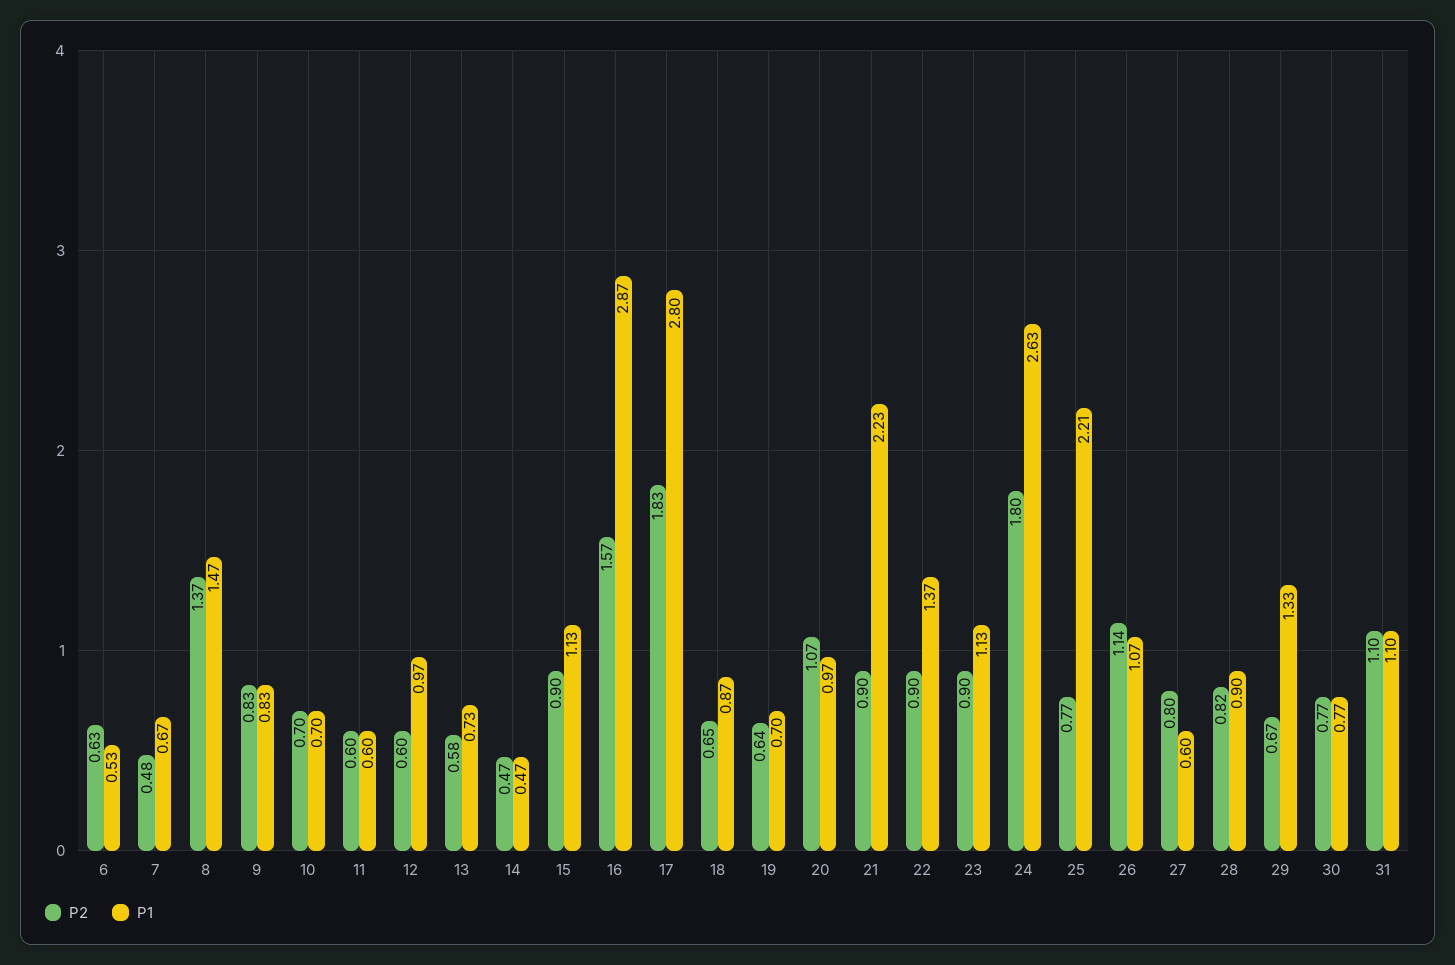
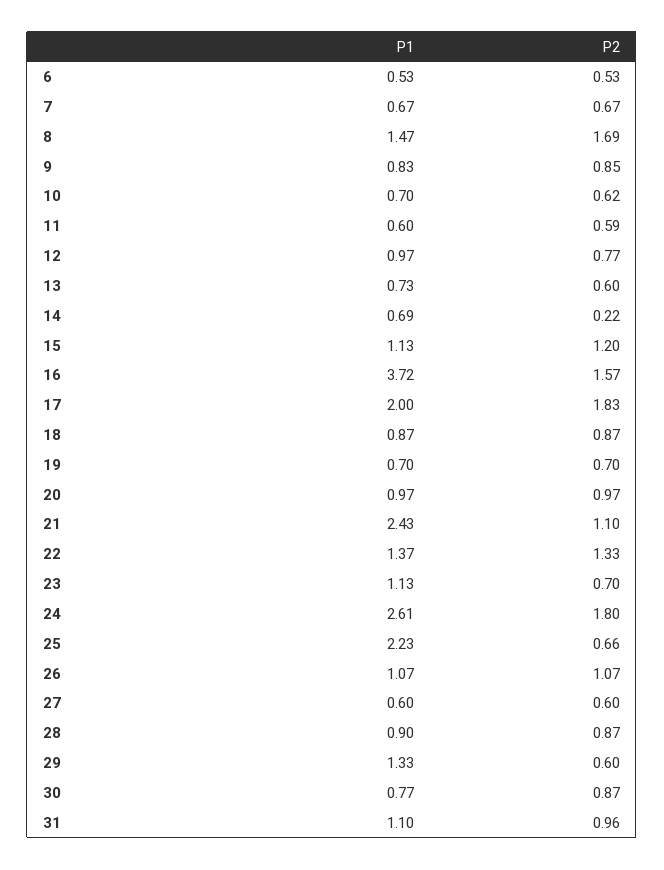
  {
    "P2": {
-     "6": 0.63,
+     "6": 0.53,
-     "7": 0.48,
+     "7": 0.67,
-     "8": 1.37,
+     "8": 1.69,
-     "9": 0.83,
+     "9": 0.85,
-     "10": 0.7,
+     "10": 0.62,
-     "11": 0.6,
+     "11": 0.59,
-     "12": 0.6,
+     "12": 0.77,
-     "13": 0.58,
+     "13": 0.6,
-     "14": 0.47,
+     "14": 0.22,
-     "15": 0.9,
+     "15": 1.2,
      "16": 1.57,
      "17": 1.83,
-     "18": 0.65,
+     "18": 0.87,
-     "19": 0.64,
+     "19": 0.7,
-     "20": 1.07,
+     "20": 0.97,
-     "21": 0.9,
+     "21": 1.1,
-     "22": 0.9,
+     "22": 1.33,
-     "23": 0.9,
+     "23": 0.7,
      "24": 1.8,
-     "25": 0.77,
+     "25": 0.66,
-     "26": 1.14,
+     "26": 1.07,
-     "27": 0.8,
+     "27": 0.6,
-     "28": 0.82,
+     "28": 0.87,
-     "29": 0.67,
+     "29": 0.6,
-     "30": 0.77,
+     "30": 0.87,
-     "31": 1.1
+     "31": 0.96
    },
    "P1": {
      "6": 0.53,
      "7": 0.67,
      "8": 1.47,
      "9": 0.83,
      "10": 0.7,
      "11": 0.6,
      "12": 0.97,
      "13": 0.73,
-     "14": 0.47,
+     "14": 0.69,
      "15": 1.13,
-     "16": 2.87,
+     "16": 3.72,
-     "17": 2.8,
+     "17": 2,
      "18": 0.87,
      "19": 0.7,
      "20": 0.97,
-     "21": 2.23,
+     "21": 2.43,
      "22": 1.37,
      "23": 1.13,
-     "24": 2.63,
+     "24": 2.61,
-     "25": 2.21,
+     "25": 2.23,
      "26": 1.07,
      "27": 0.6,
      "28": 0.9,
      "29": 1.33,
      "30": 0.77,
      "31": 1.1
    }
  }

